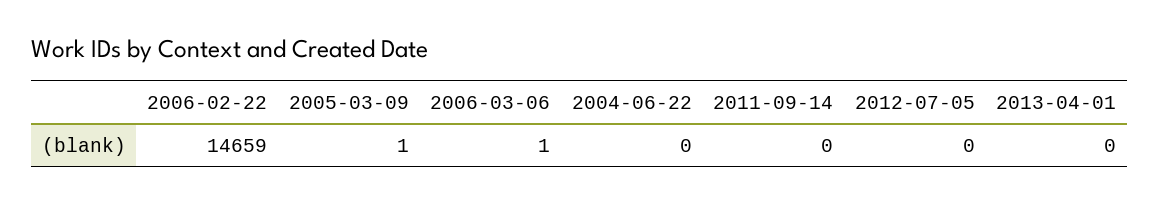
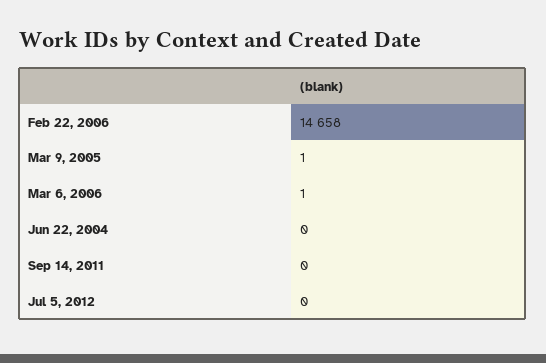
  {
-   "2006-02-22": 14659,
+   "2006-02-22": 14658,
    "2005-03-09": 1,
    "2006-03-06": 1,
    "2004-06-22": 0,
    "2011-09-14": 0,
-   "2012-07-05": 0,
+   "2012-07-05": 0
-   "2013-04-01": 0
  }

